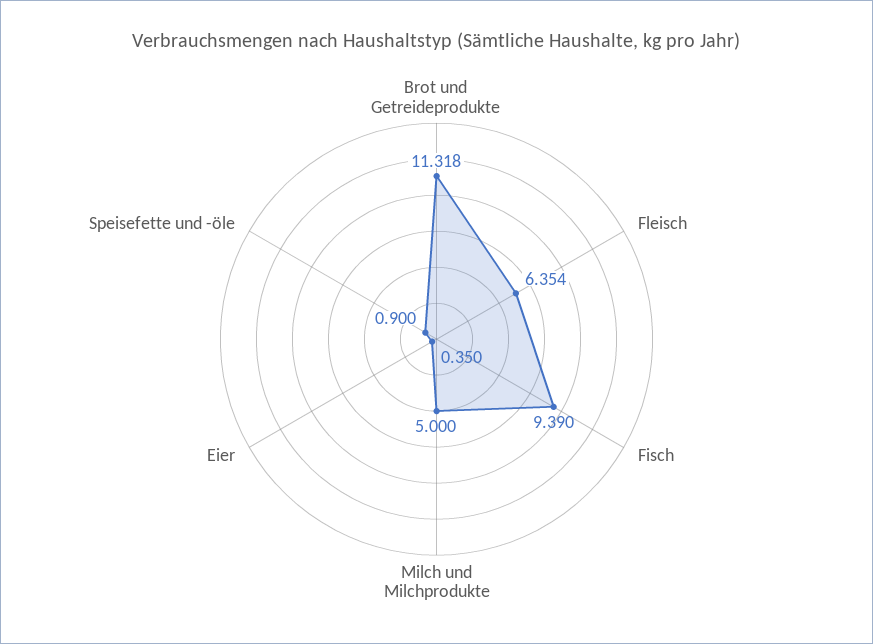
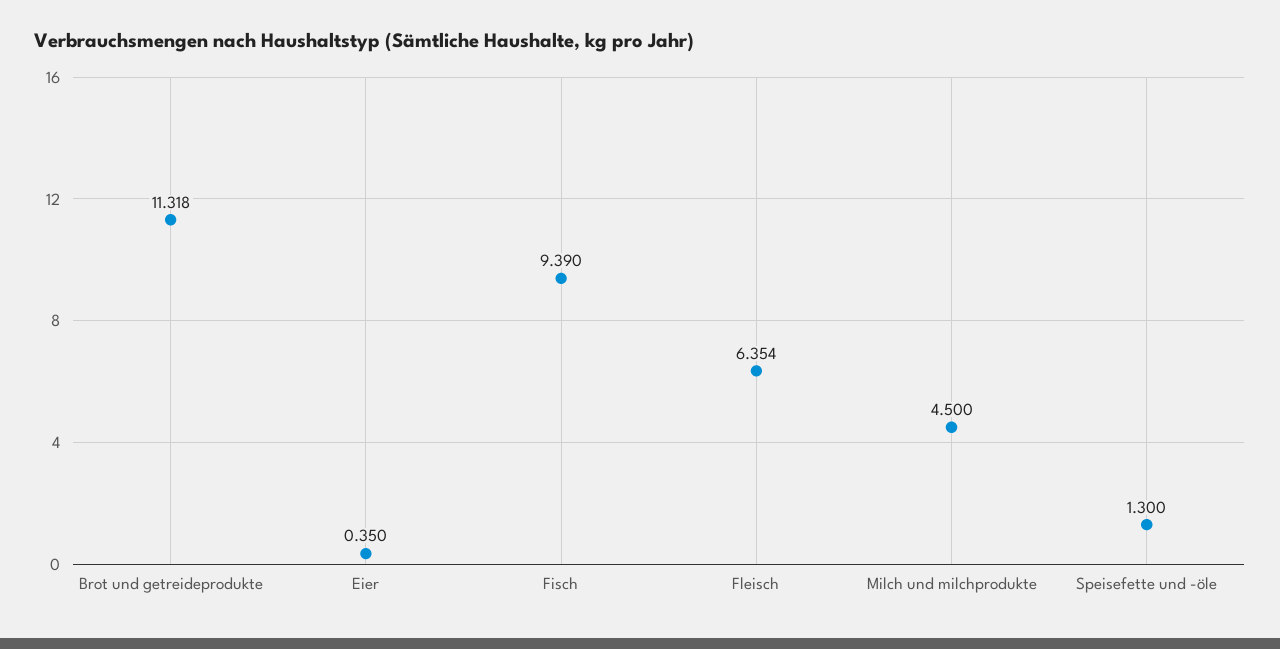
  {
    "Brot und Getreideprodukte": 11.318,
    "Fleisch": 6.354,
    "Fisch": 9.39,
-   "Milch und Milchprodukte": 5,
+   "Milch und Milchprodukte": 4.5,
    "Eier": 0.35,
-   "Speisefette und -öle": 0.9
+   "Speisefette und -öle": 1.3
  }

